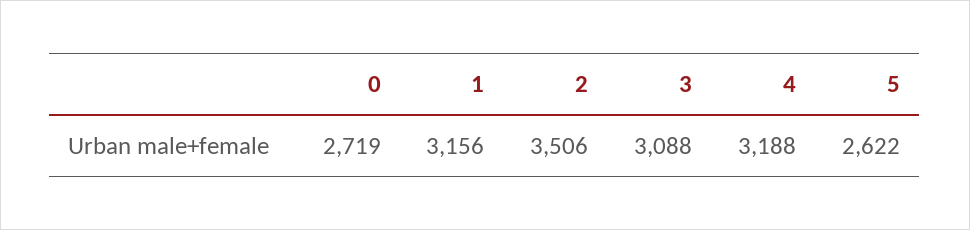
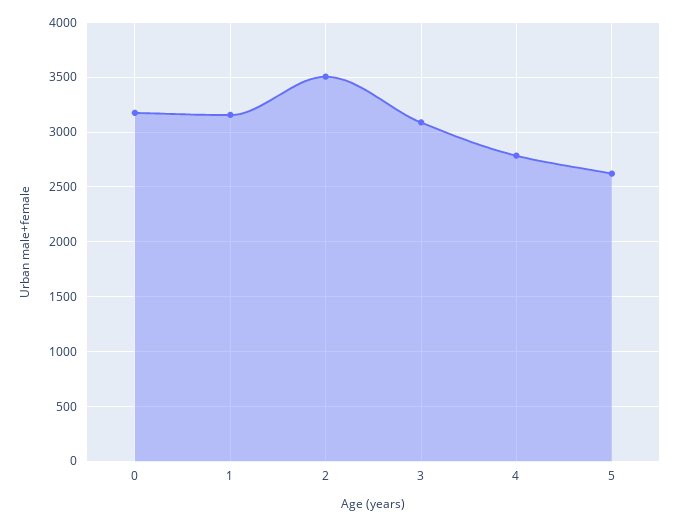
  {
-   "0": 2719,
+   "0": 3200,
    "1": 3156,
    "2": 3506,
    "3": 3088,
-   "4": 3188,
+   "4": 2800,
    "5": 2622
  }

